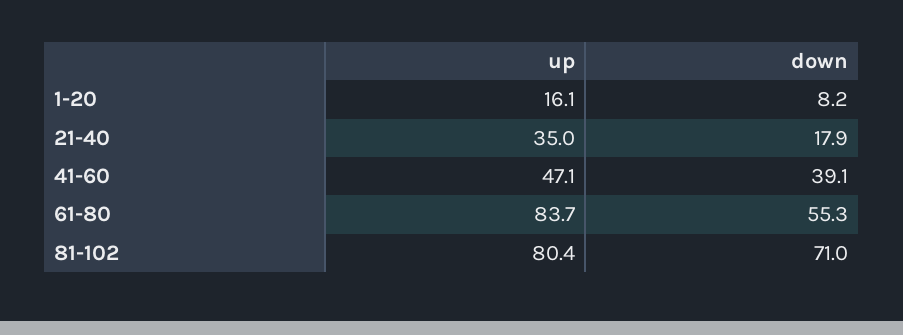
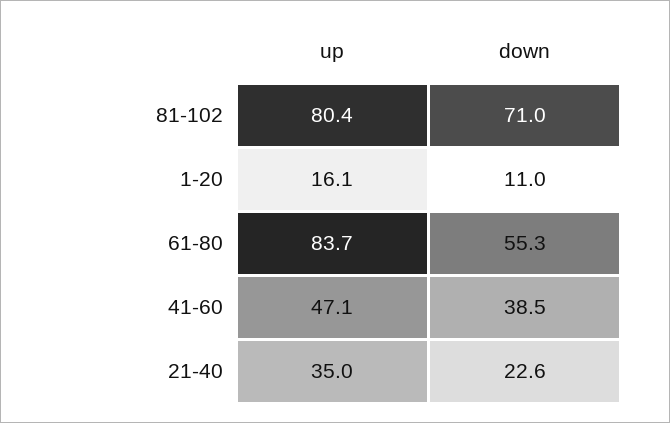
  {
    "up": {
      "1-20": 16.1,
      "21-40": 35,
      "41-60": 47.1,
      "61-80": 83.7,
      "81-102": 80.4
    },
    "down": {
-     "1-20": 8.2,
+     "1-20": 11,
-     "21-40": 17.9,
+     "21-40": 22.6,
-     "41-60": 39.1,
+     "41-60": 38.5,
      "61-80": 55.3,
      "81-102": 71
    }
  }

